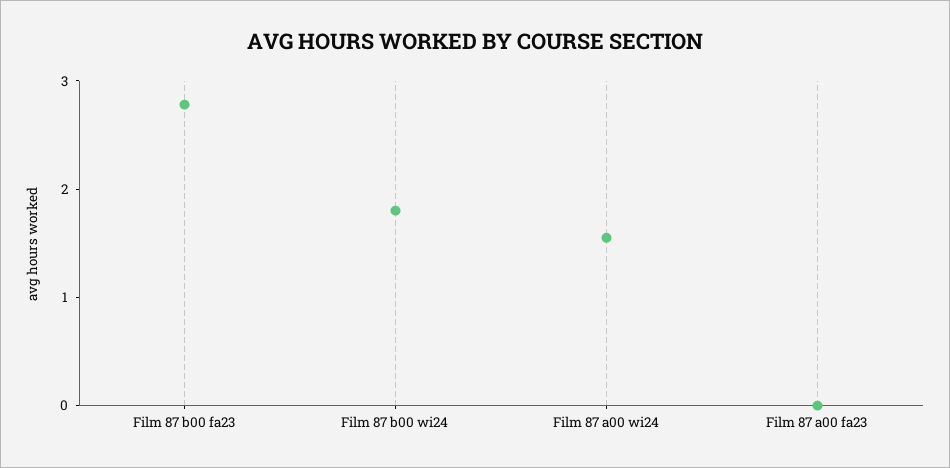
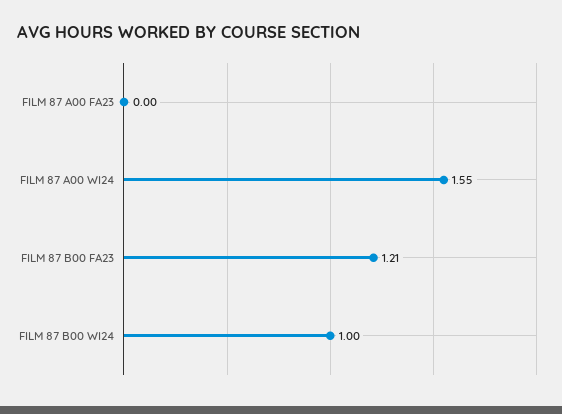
  {
-   "Film 87 b00 fa23": 2.8,
+   "Film 87 b00 fa23": 1.21,
-   "Film 87 b00 wi24": 1.8,
+   "Film 87 b00 wi24": 1,
    "Film 87 a00 wi24": 1.55,
    "Film 87 a00 fa23": 0
  }

